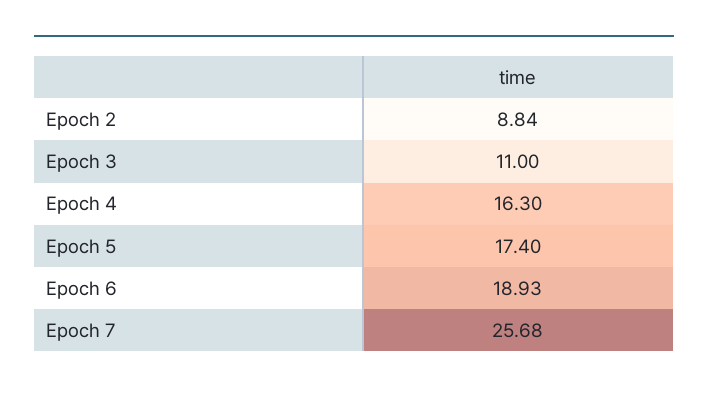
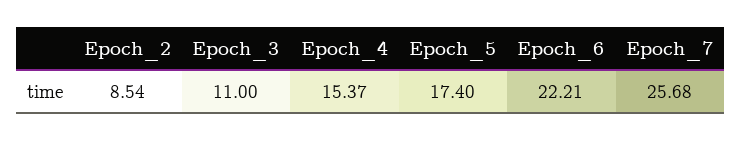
  {
-   "Epoch 2": 8.84,
+   "Epoch 2": 8.54,
    "Epoch 3": 11,
-   "Epoch 4": 16.3,
+   "Epoch 4": 15.37,
    "Epoch 5": 17.4,
-   "Epoch 6": 18.93,
+   "Epoch 6": 22.21,
    "Epoch 7": 25.68
  }

